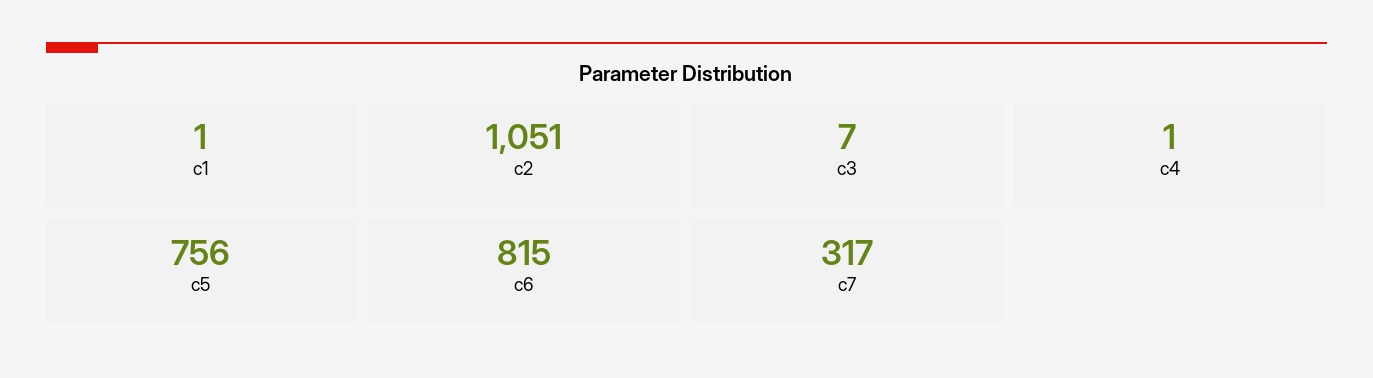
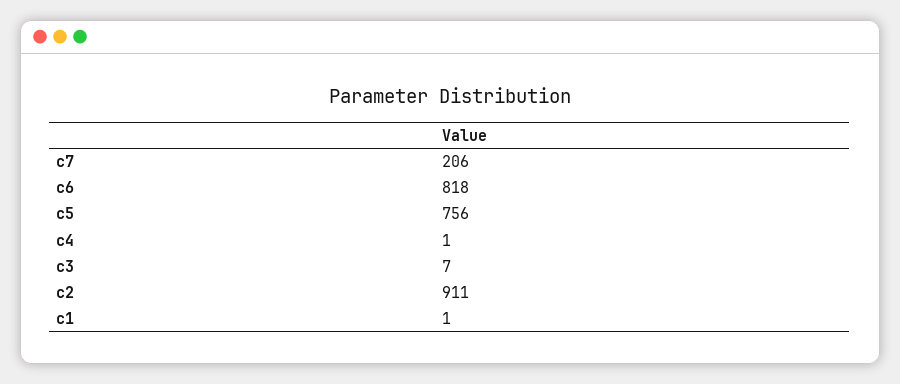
  {
    "c1": 1,
-   "c2": 1051,
+   "c2": 911,
    "c3": 7,
    "c4": 1,
    "c5": 756,
-   "c6": 815,
+   "c6": 818,
-   "c7": 317
+   "c7": 206
  }

